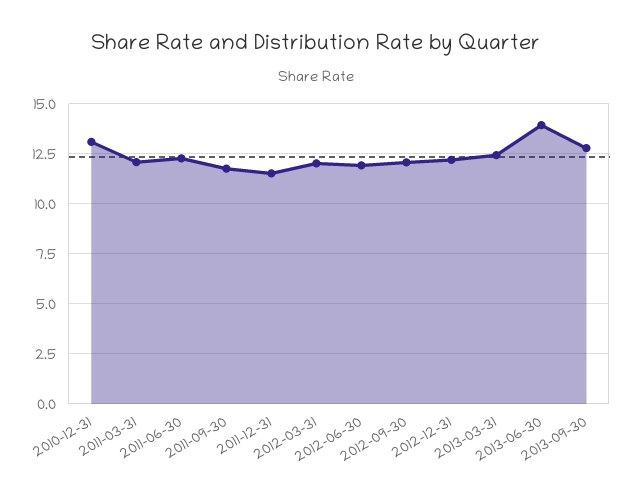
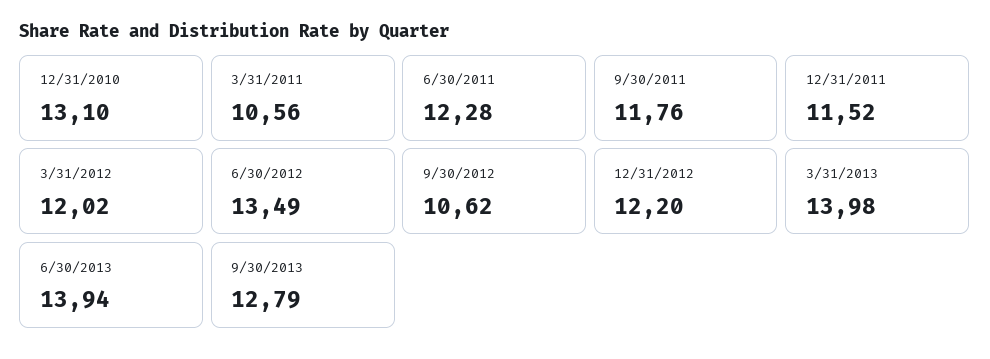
  {
    "2010-12-31": 13.1,
-   "2011-03-31": 12,
+   "2011-03-31": 10.56,
    "2011-06-30": 12.28,
    "2011-09-30": 11.76,
    "2011-12-31": 11.52,
    "2012-03-31": 12.02,
-   "2012-06-30": 12,
+   "2012-06-30": 13.49,
-   "2012-09-30": 12,
+   "2012-09-30": 10.62,
    "2012-12-31": 12.2,
-   "2013-03-31": 12.5,
+   "2013-03-31": 13.98,
    "2013-06-30": 13.94,
    "2013-09-30": 12.79
  }

